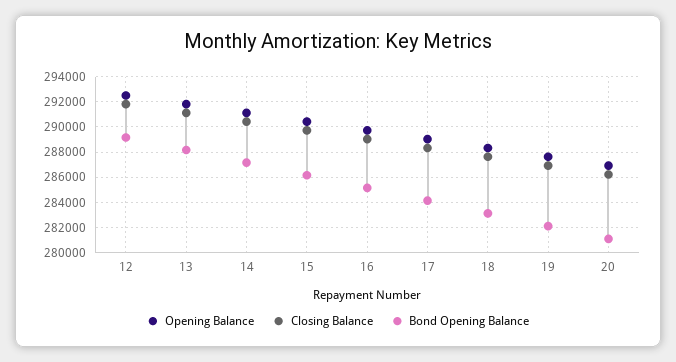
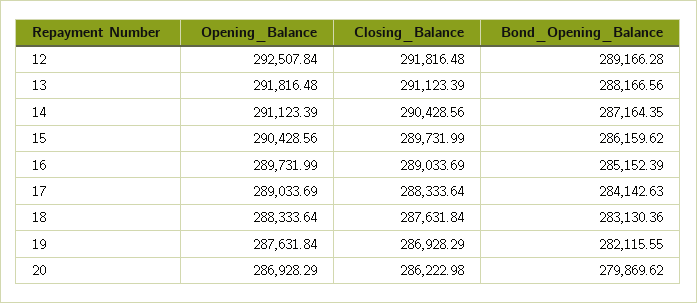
  {
    "Opening Balance": {
      "12": 292507.84,
      "13": 291816.48,
      "14": 291123.39,
      "15": 290428.56,
      "16": 289731.99,
      "17": 289033.69,
      "18": 288333.64,
      "19": 287631.84,
      "20": 286928.29
    },
    "Closing Balance": {
      "12": 291816.48,
      "13": 291123.39,
      "14": 290428.56,
      "15": 289731.99,
      "16": 289033.69,
      "17": 288333.64,
      "18": 287631.84,
      "19": 286928.29,
      "20": 286222.98
    },
    "Bond Opening Balance": {
      "12": 289166.28,
      "13": 288166.56,
      "14": 287164.35,
      "15": 286159.62,
      "16": 285152.39,
      "17": 284142.63,
      "18": 283130.36,
      "19": 282115.55,
-     "20": 281000
+     "20": 279869.62
    }
  }

